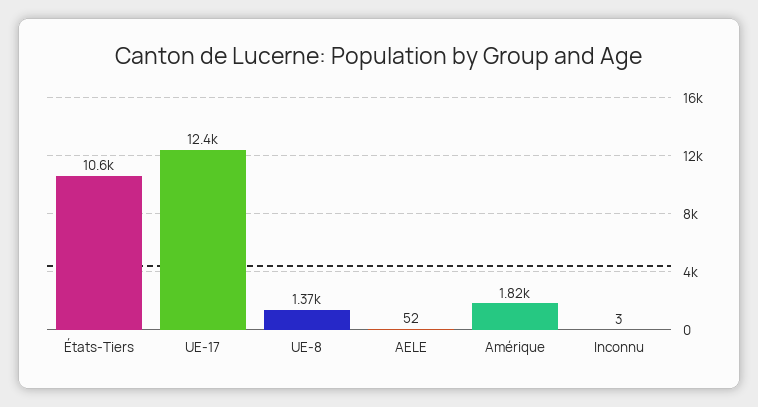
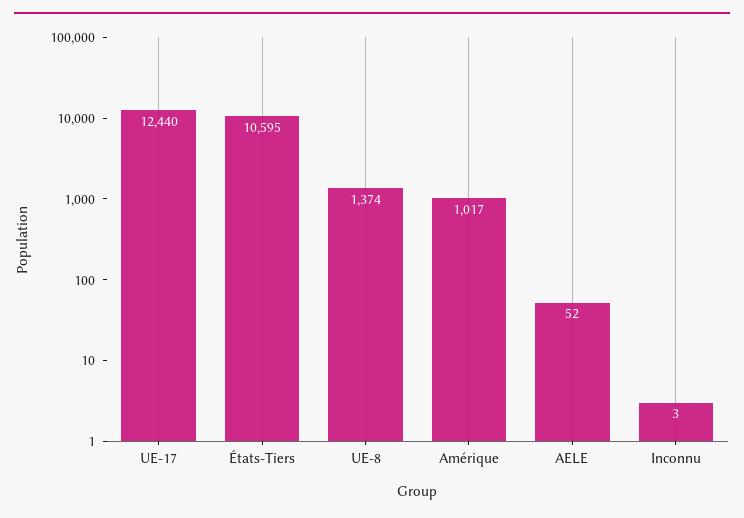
  {
    "États-Tiers": 10595,
    "UE-17": 12440,
    "UE-8": 1374,
    "AELE": 52,
-   "Amérique": 1820,
+   "Amérique": 1017,
    "Inconnu": 3
  }

